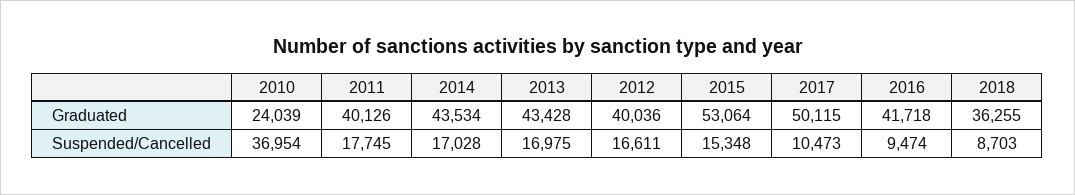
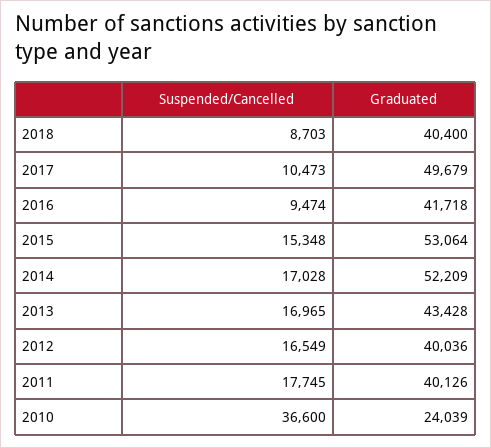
  {
    "2010": {
      "Graduated": 24039,
-     "Suspended/Cancelled": 36954
+     "Suspended/Cancelled": 36600
    },
    "2011": {
      "Graduated": 40126,
      "Suspended/Cancelled": 17745
    },
    "2014": {
-     "Graduated": 43534,
+     "Graduated": 52209,
      "Suspended/Cancelled": 17028
    },
    "2013": {
      "Graduated": 43428,
-     "Suspended/Cancelled": 16975
+     "Suspended/Cancelled": 16965
    },
    "2012": {
      "Graduated": 40036,
-     "Suspended/Cancelled": 16611
+     "Suspended/Cancelled": 16549
    },
    "2015": {
      "Graduated": 53064,
      "Suspended/Cancelled": 15348
    },
    "2017": {
-     "Graduated": 50115,
+     "Graduated": 49679,
      "Suspended/Cancelled": 10473
    },
    "2016": {
      "Graduated": 41718,
      "Suspended/Cancelled": 9474
    },
    "2018": {
-     "Graduated": 36255,
+     "Graduated": 40400,
      "Suspended/Cancelled": 8703
    }
  }

